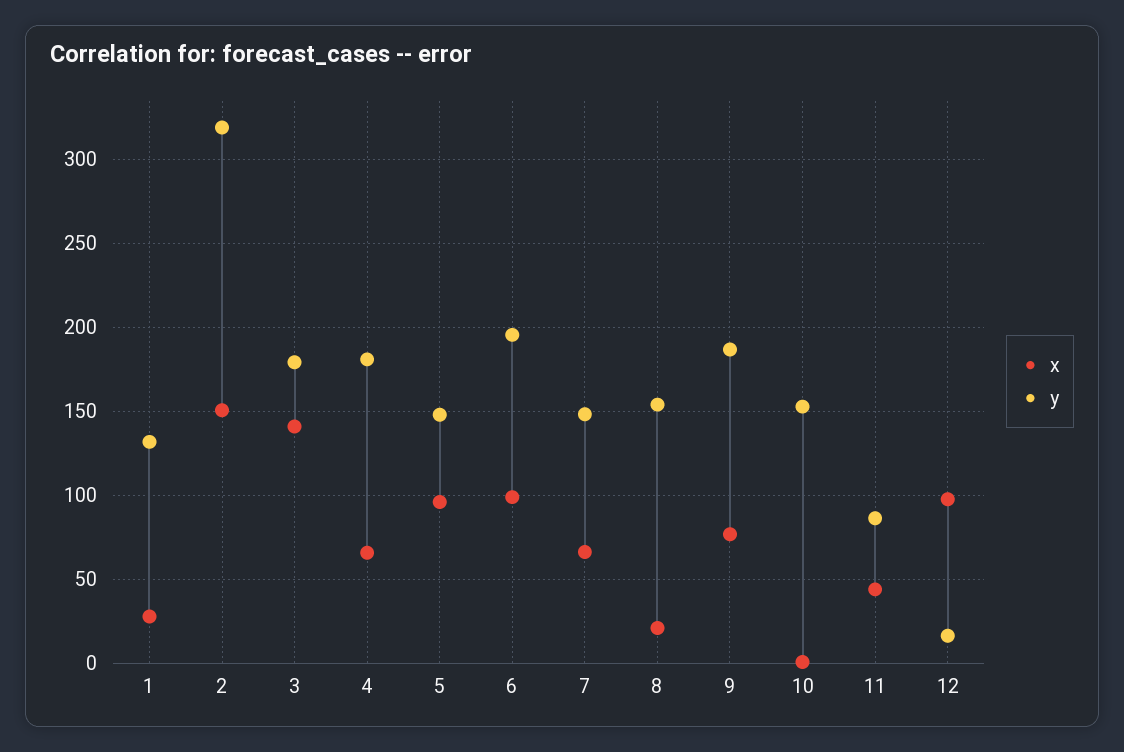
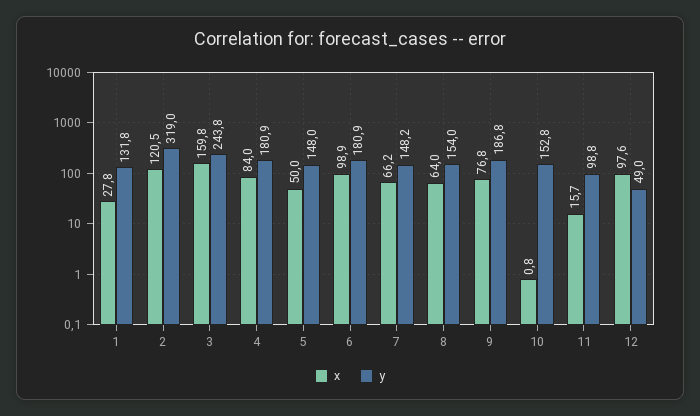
  {
    "x": {
      "1": 27.8,
-     "2": 150,
+     "2": 120.5,
-     "3": 140,
+     "3": 159.8,
-     "4": 65,
+     "4": 84,
-     "5": 95,
+     "5": 50,
      "6": 98.9,
      "7": 66.2,
-     "8": 20,
+     "8": 64,
      "9": 76.8,
      "10": 0.8,
-     "11": 45,
+     "11": 15.7,
      "12": 97.6
    },
    "y": {
      "1": 131.8,
      "2": 319,
-     "3": 180,
+     "3": 243.8,
      "4": 180.9,
      "5": 148,
-     "6": 195,
+     "6": 180.9,
      "7": 148.2,
      "8": 154,
      "9": 186.8,
      "10": 152.8,
-     "11": 85,
+     "11": 98.8,
-     "12": 15
+     "12": 49
    }
  }

